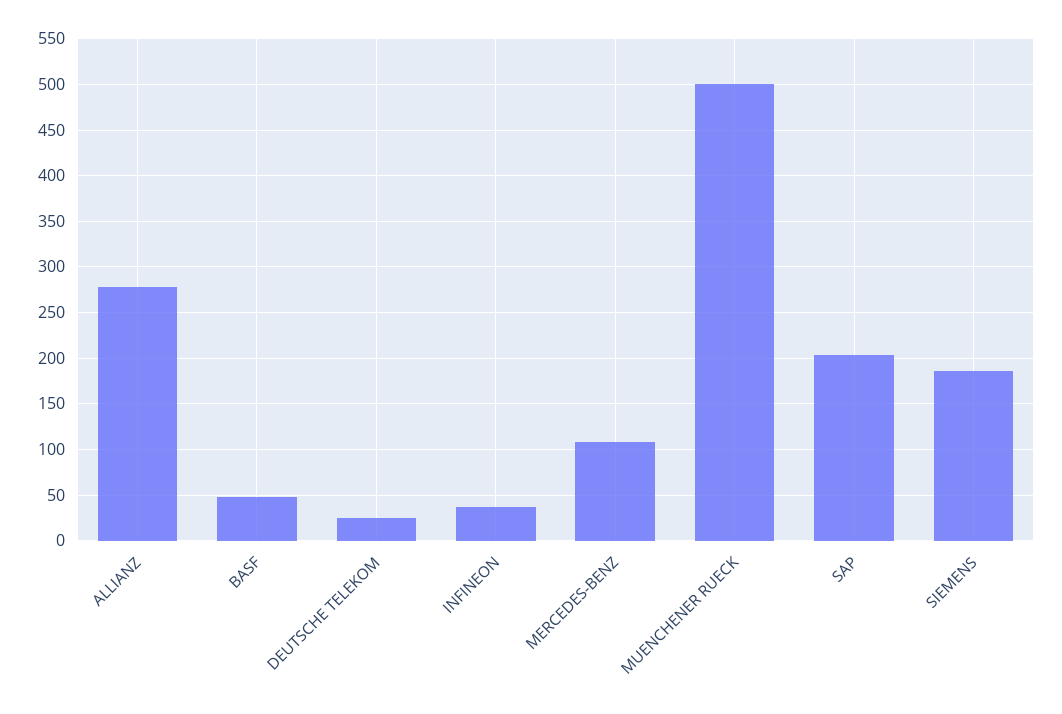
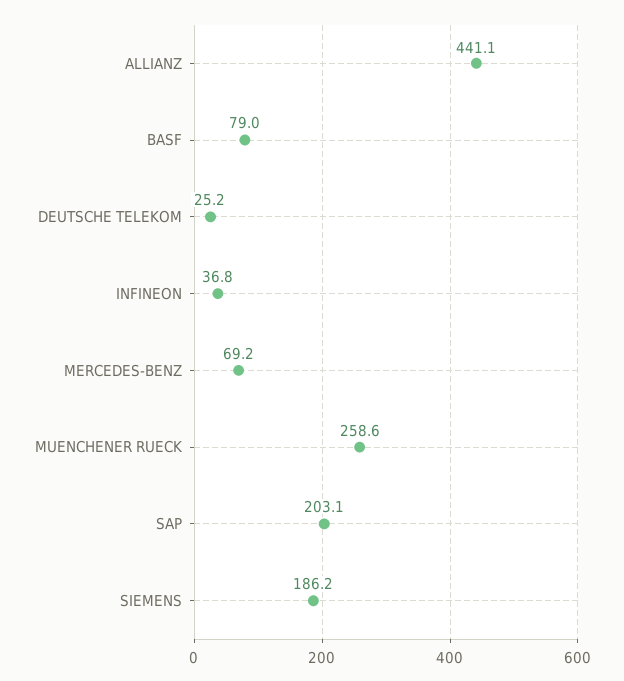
  {
-   "ALLIANZ": 280,
+   "ALLIANZ": 441.1,
-   "BASF": 50,
+   "BASF": 79,
    "DEUTSCHE TELEKOM": 25.2,
    "INFINEON": 36.8,
-   "MERCEDES-BENZ": 110,
+   "MERCEDES-BENZ": 69.2,
-   "MUENCHENER RUECK": 500,
+   "MUENCHENER RUECK": 258.6,
    "SAP": 203.1,
    "SIEMENS": 186.2
  }

